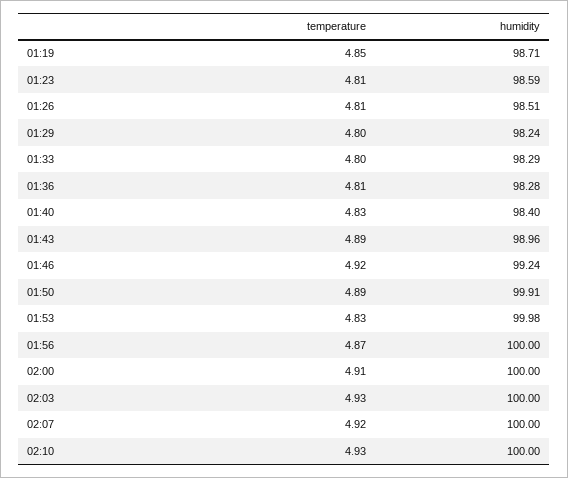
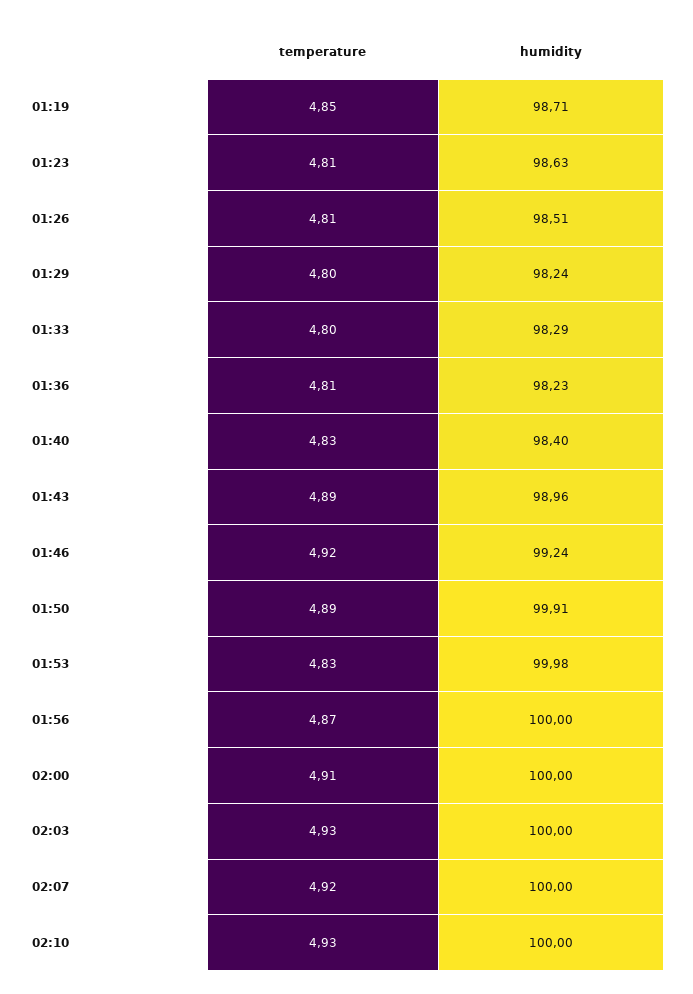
  {
    "temperature": {
      "01:19": 4.85,
      "01:23": 4.81,
      "01:26": 4.81,
      "01:29": 4.8,
      "01:33": 4.8,
      "01:36": 4.81,
      "01:40": 4.83,
      "01:43": 4.89,
      "01:46": 4.92,
      "01:50": 4.89,
      "01:53": 4.83,
      "01:56": 4.87,
      "02:00": 4.91,
      "02:03": 4.93,
      "02:07": 4.92,
      "02:10": 4.93
    },
    "humidity": {
      "01:19": 98.71,
-     "01:23": 98.59,
+     "01:23": 98.63,
      "01:26": 98.51,
      "01:29": 98.24,
      "01:33": 98.29,
-     "01:36": 98.28,
+     "01:36": 98.23,
      "01:40": 98.4,
      "01:43": 98.96,
      "01:46": 99.24,
      "01:50": 99.91,
      "01:53": 99.98,
      "01:56": 100,
      "02:00": 100,
      "02:03": 100,
      "02:07": 100,
      "02:10": 100
    }
  }

